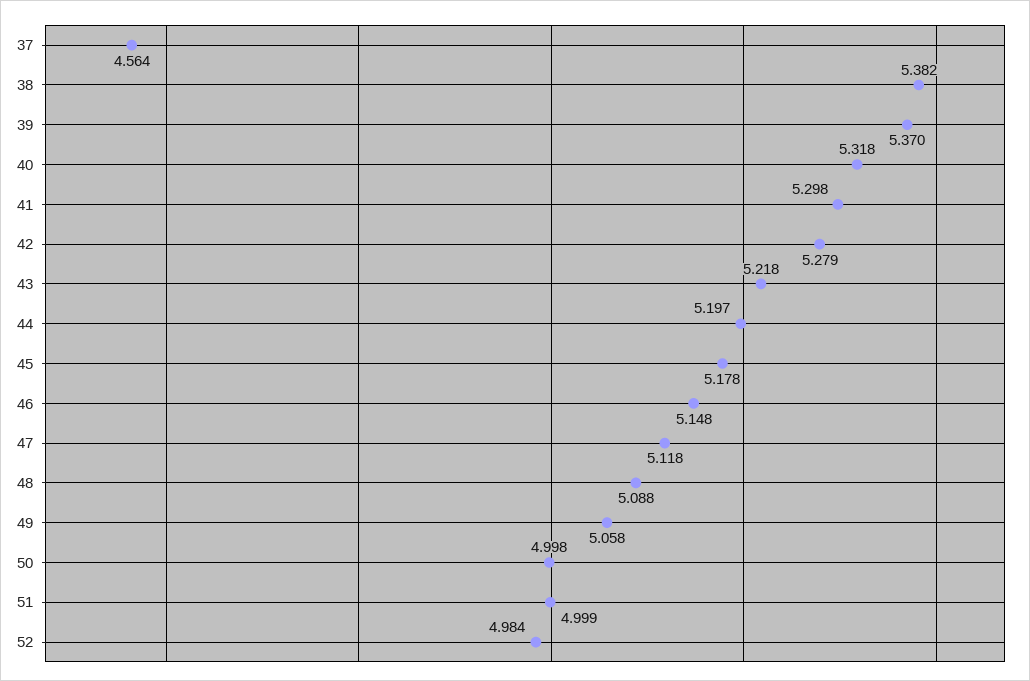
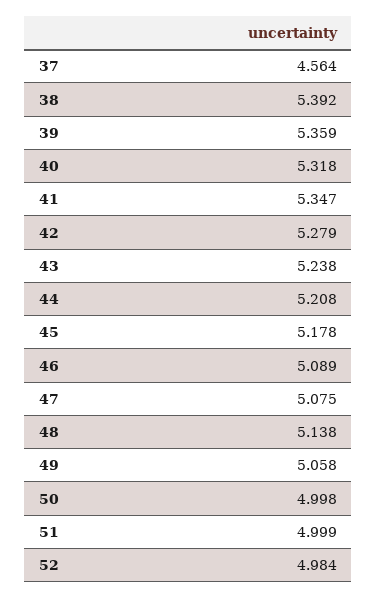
  {
    "37": 4.564,
-   "38": 5.382,
+   "38": 5.392,
-   "39": 5.37,
+   "39": 5.359,
    "40": 5.318,
-   "41": 5.298,
+   "41": 5.347,
    "42": 5.279,
-   "43": 5.218,
+   "43": 5.238,
-   "44": 5.197,
+   "44": 5.208,
    "45": 5.178,
-   "46": 5.148,
+   "46": 5.089,
-   "47": 5.118,
+   "47": 5.075,
-   "48": 5.088,
+   "48": 5.138,
    "49": 5.058,
    "50": 4.998,
    "51": 4.999,
    "52": 4.984
  }

